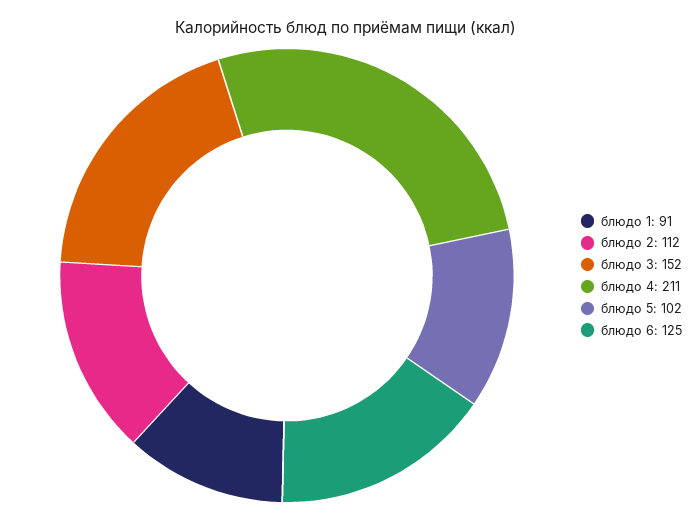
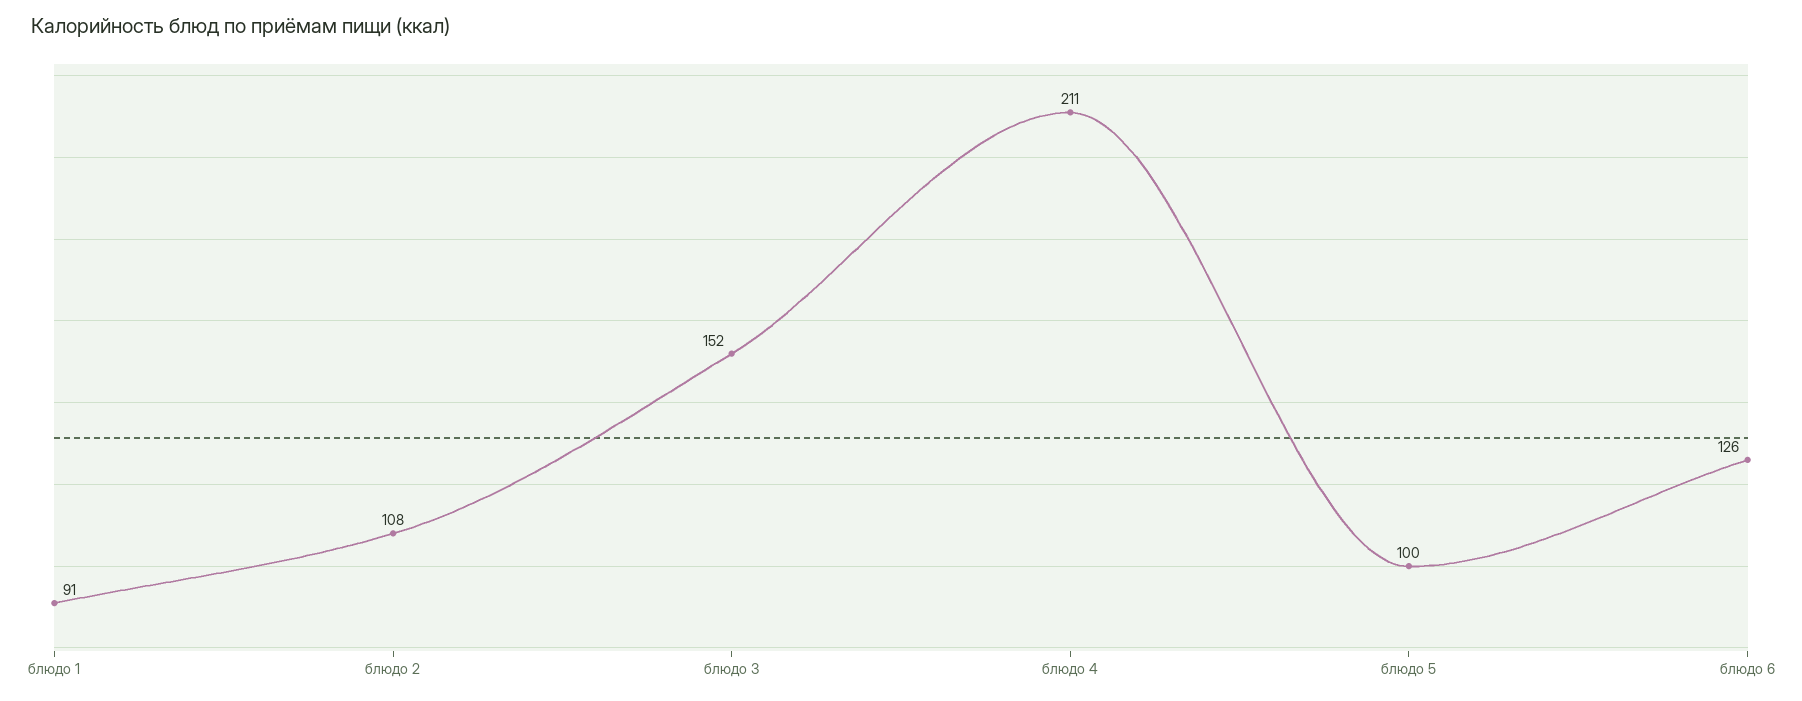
  {
    "блюдо 1": 91,
-   "блюдо 2": 112,
+   "блюдо 2": 108,
    "блюдо 3": 152,
    "блюдо 4": 211,
-   "блюдо 5": 102,
+   "блюдо 5": 100,
-   "блюдо 6": 125
+   "блюдо 6": 126
  }

